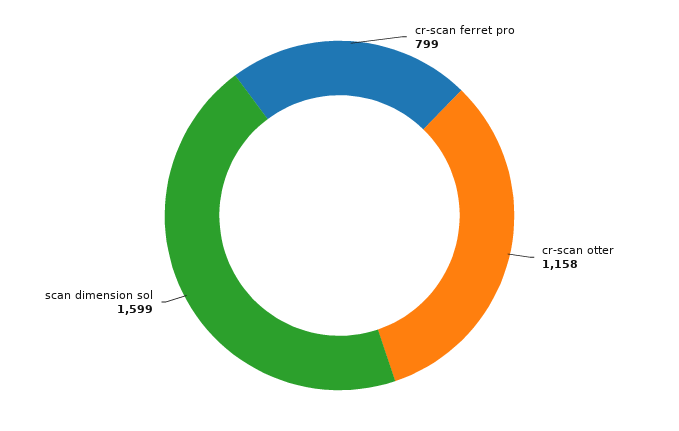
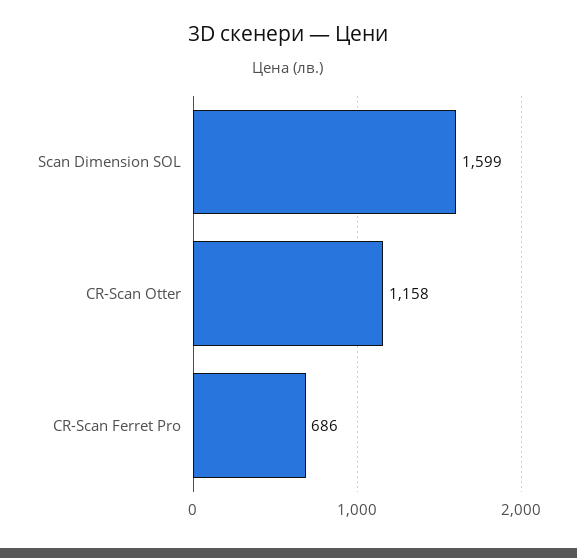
  {
-   "cr-scan ferret pro": 799,
+   "cr-scan ferret pro": 686,
    "cr-scan otter": 1158,
    "scan dimension sol": 1599
  }

